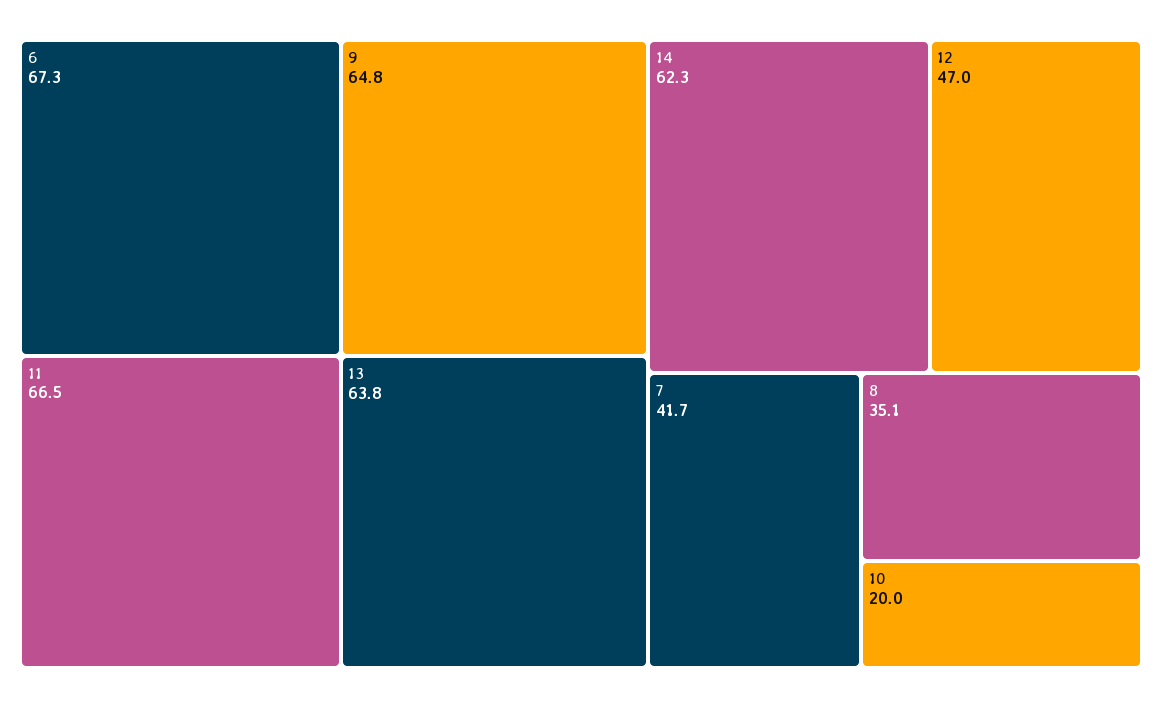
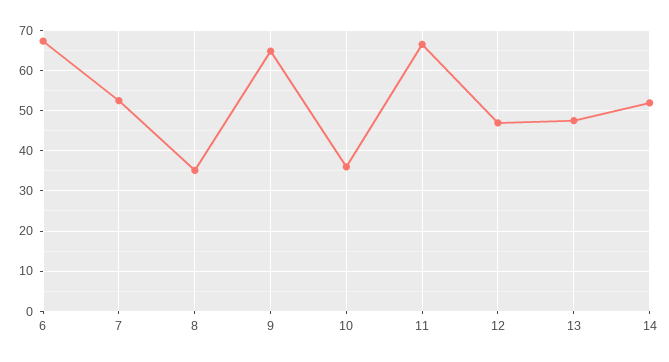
  {
    "6": 67.3,
    "11": 66.5,
    "9": 64.8,
-   "13": 63.8,
+   "13": 48,
-   "14": 62.3,
+   "14": 52,
    "12": 47,
-   "7": 41.7,
+   "7": 52,
    "8": 35.1,
-   "10": 20
+   "10": 36
  }

